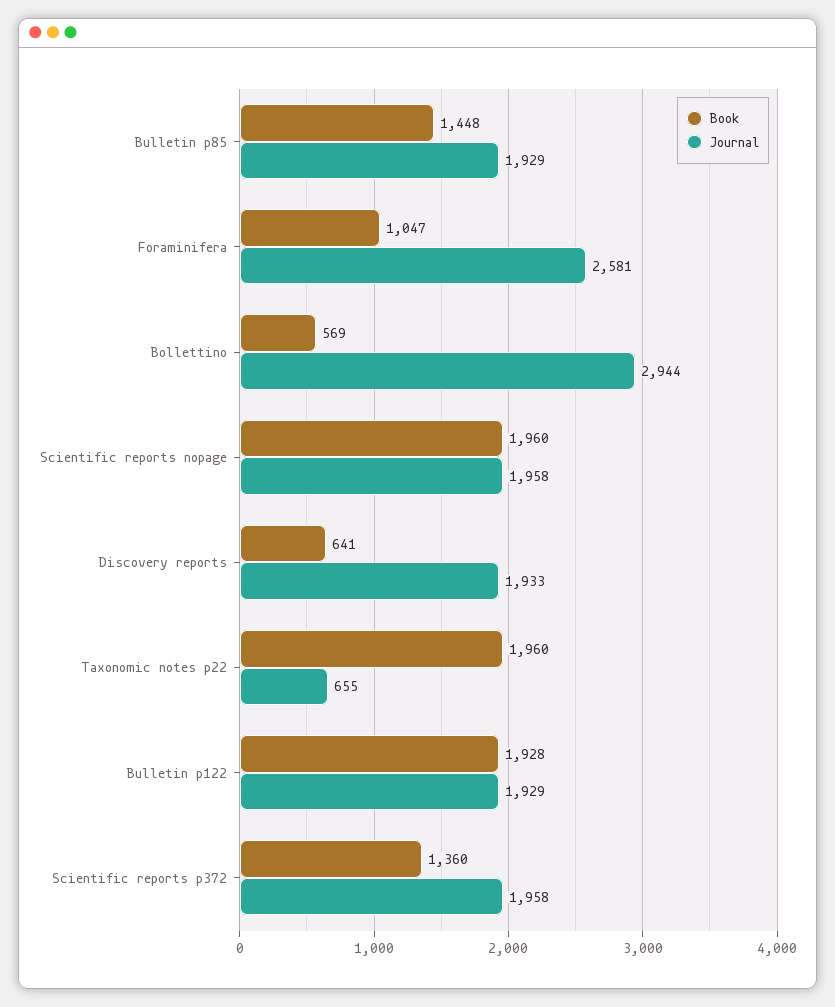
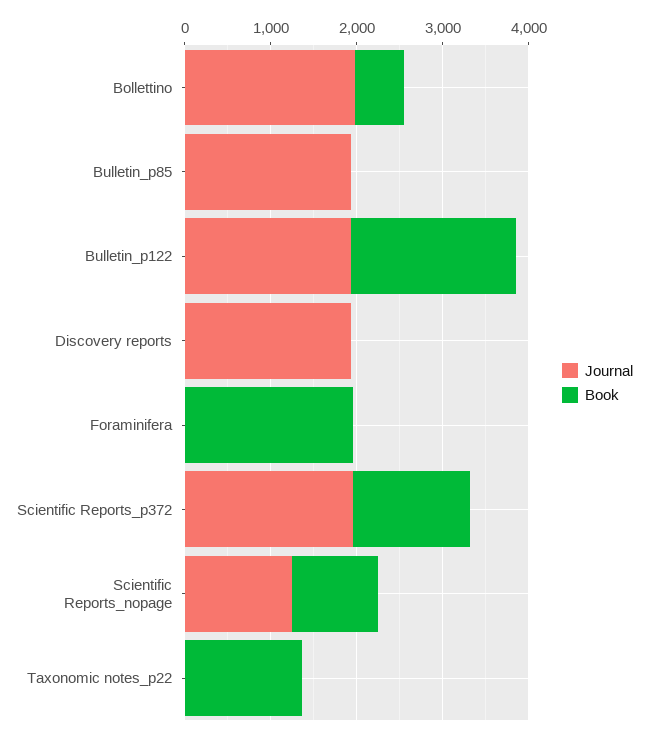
  {
    "Book": {
-     "Bulletin p85": 1448,
+     "Bulletin p85": 0,
-     "Foraminifera": 1047,
+     "Foraminifera": 2000,
      "Bollettino": 569,
-     "Scientific reports nopage": 1960,
+     "Scientific reports nopage": 1000,
-     "Discovery reports": 641,
+     "Discovery reports": 0,
-     "Taxonomic notes p22": 1960,
+     "Taxonomic notes p22": 1400,
      "Bulletin p122": 1928,
      "Scientific reports p372": 1360
    },
    "Journal": {
      "Bulletin p85": 1929,
-     "Foraminifera": 2581,
+     "Foraminifera": 0,
-     "Bollettino": 2944,
+     "Bollettino": 2000,
-     "Scientific reports nopage": 1958,
+     "Scientific reports nopage": 1200,
      "Discovery reports": 1933,
-     "Taxonomic notes p22": 655,
+     "Taxonomic notes p22": 0,
      "Bulletin p122": 1929,
      "Scientific reports p372": 1958
    }
  }

